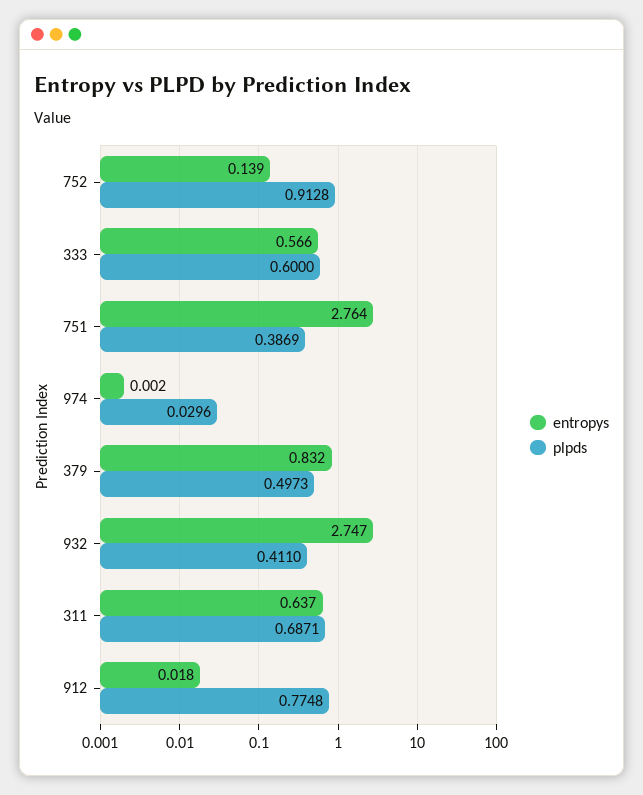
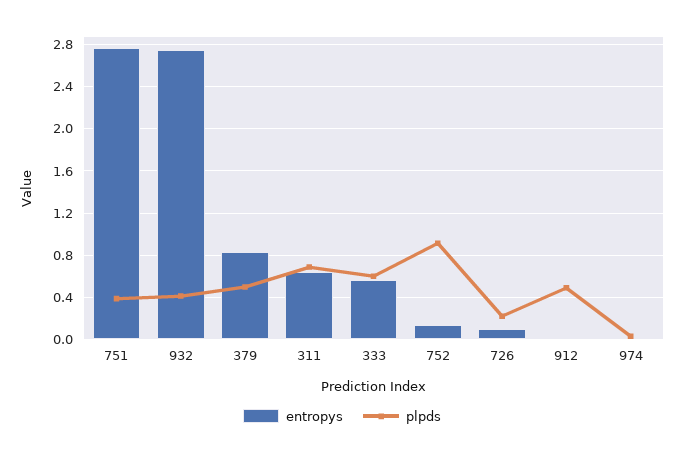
  {
    "entropys": {
      "752": 0.139,
      "333": 0.566,
      "751": 2.764,
      "974": 0.002,
      "379": 0.832,
      "932": 2.747,
      "311": 0.637,
-     "912": 0.018
+     "912": 0.018,
+     "726": 0.1
    },
    "plpds": {
      "752": 0.9128,
      "333": 0.6,
      "751": 0.3869,
      "974": 0.0296,
      "379": 0.4973,
      "932": 0.411,
      "311": 0.6871,
-     "912": 0.7748
+     "912": 0.5,
+     "726": 0.2
    }
  }

